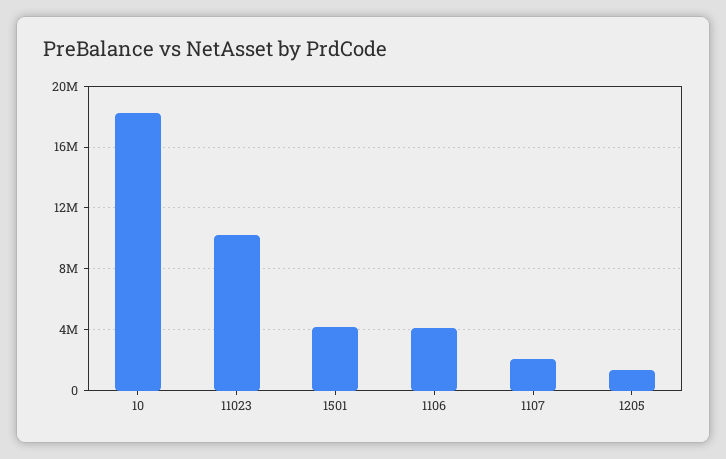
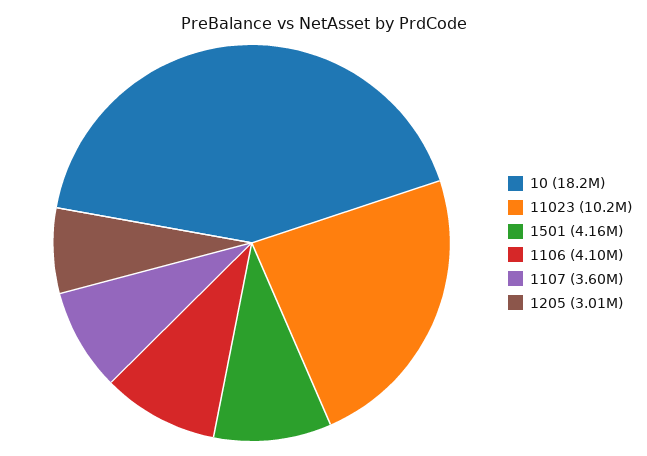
  {
    "10": 18200000,
    "11023": 10200000,
    "1501": 4160000,
    "1106": 4100000,
-   "1107": 2000000,
+   "1107": 3600000,
-   "1205": 1500000
+   "1205": 3010000
  }

